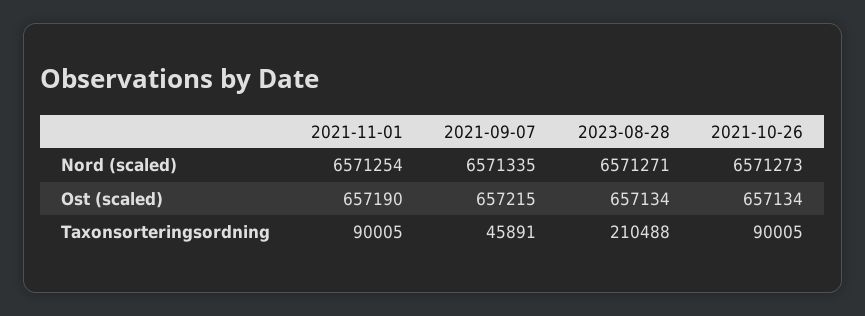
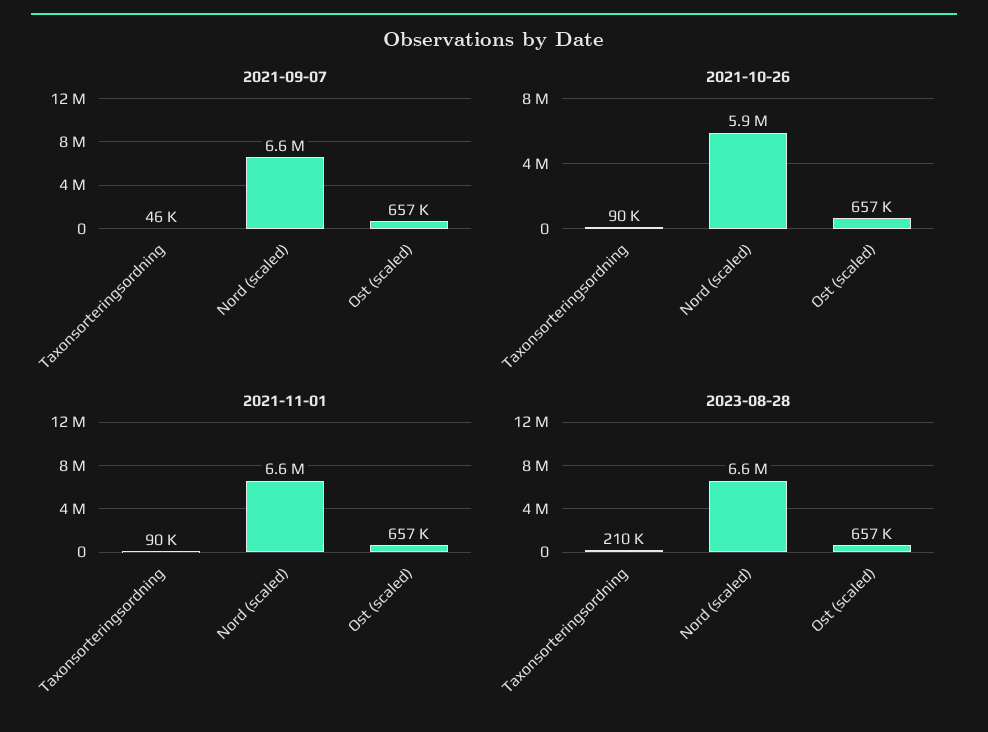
  {
    "2021-11-01": {
      "Nord (scaled)": 6571254,
      "Ost (scaled)": 657190,
      "Taxonsorteringsordning": 90005
    },
    "2021-09-07": {
      "Nord (scaled)": 6571335,
      "Ost (scaled)": 657215,
      "Taxonsorteringsordning": 45891
    },
    "2023-08-28": {
      "Nord (scaled)": 6571271,
      "Ost (scaled)": 657134,
      "Taxonsorteringsordning": 210488
    },
    "2021-10-26": {
-     "Nord (scaled)": 6571273,
+     "Nord (scaled)": 5900000,
      "Ost (scaled)": 657134,
      "Taxonsorteringsordning": 90005
    }
  }

